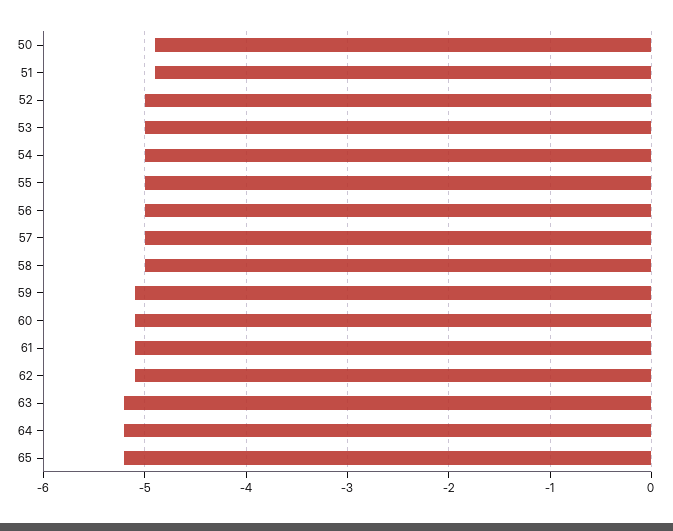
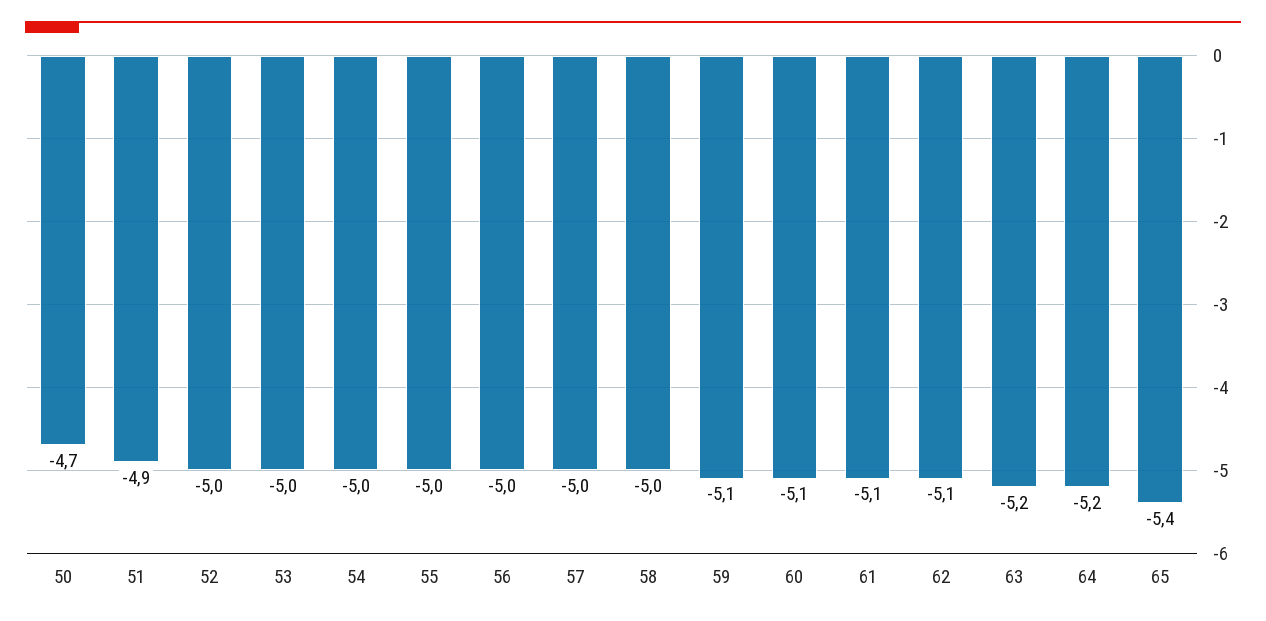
  {
-   "50": -4.9,
+   "50": -4.7,
    "51": -4.9,
    "52": -5,
    "53": -5,
    "54": -5,
    "55": -5,
    "56": -5,
    "57": -5,
    "58": -5,
    "59": -5.1,
    "60": -5.1,
    "61": -5.1,
    "62": -5.1,
    "63": -5.2,
    "64": -5.2,
-   "65": -5.2
+   "65": -5.4
  }

